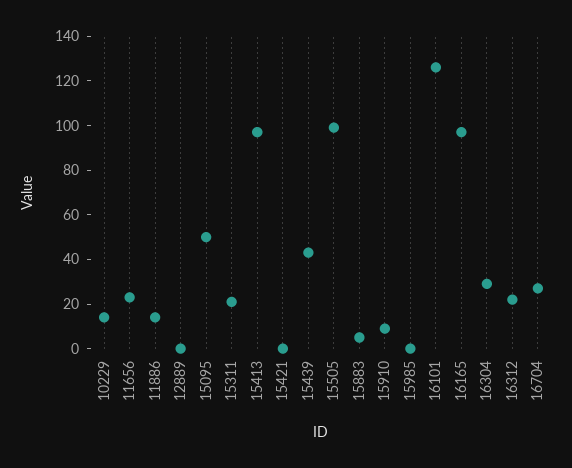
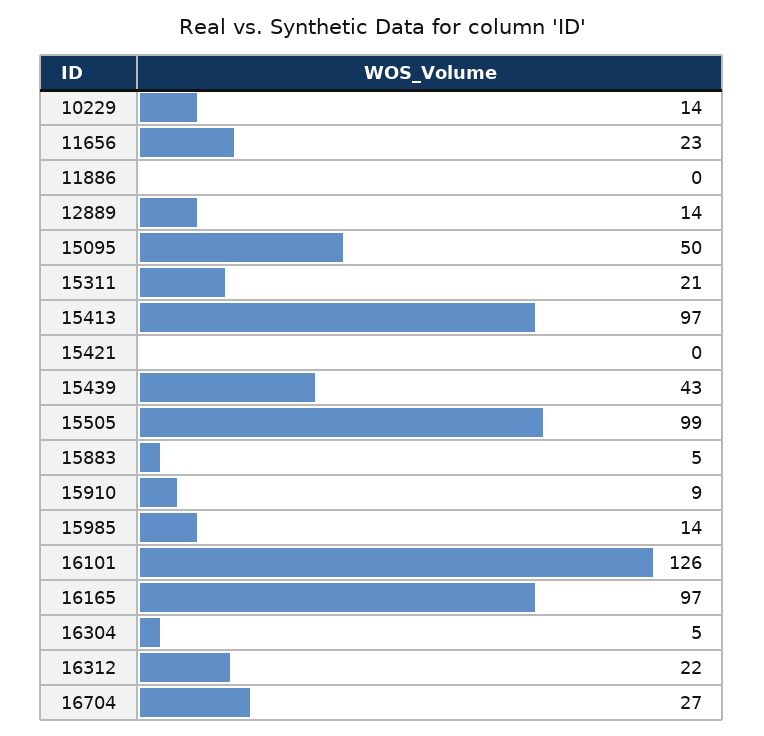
  {
    "10229": 14,
    "11656": 23,
-   "11886": 15,
+   "11886": 0,
-   "12889": 0,
+   "12889": 14,
    "15095": 50,
    "15311": 21,
    "15413": 97,
    "15421": 0,
    "15439": 43,
    "15505": 99,
    "15883": 5,
    "15910": 9,
-   "15985": 0,
+   "15985": 14,
    "16101": 126,
    "16165": 97,
-   "16304": 30,
+   "16304": 5,
    "16312": 22,
    "16704": 27
  }

